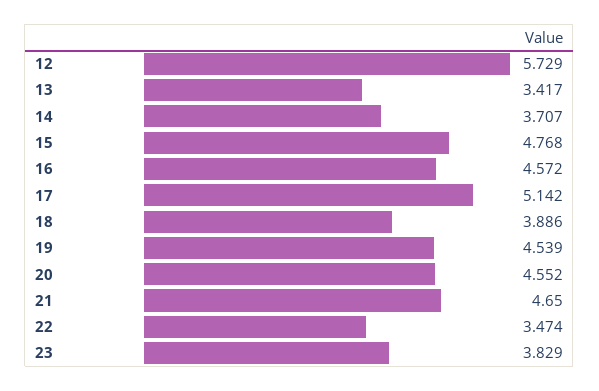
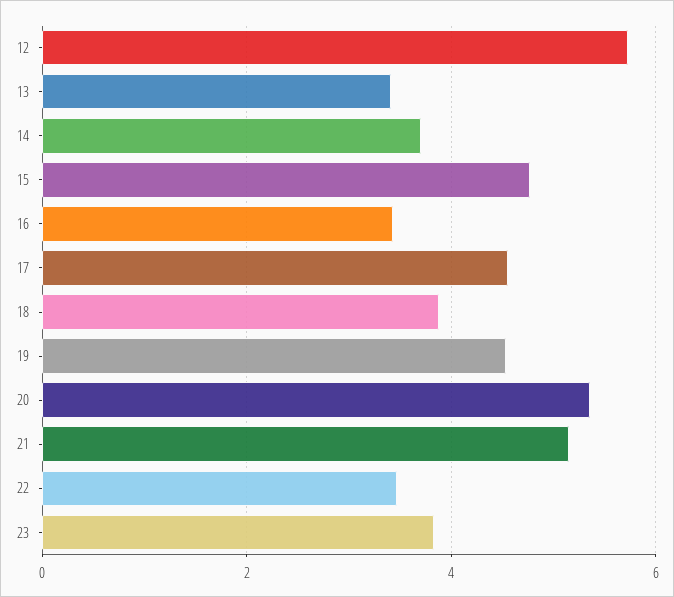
  {
    "12": 5.729,
    "13": 3.417,
    "14": 3.707,
    "15": 4.768,
-   "16": 4.572,
+   "16": 3.4,
-   "17": 5.142,
+   "17": 4.6,
    "18": 3.886,
    "19": 4.539,
-   "20": 4.552,
+   "20": 5.4,
-   "21": 4.65,
+   "21": 5.2,
    "22": 3.474,
    "23": 3.829
  }

